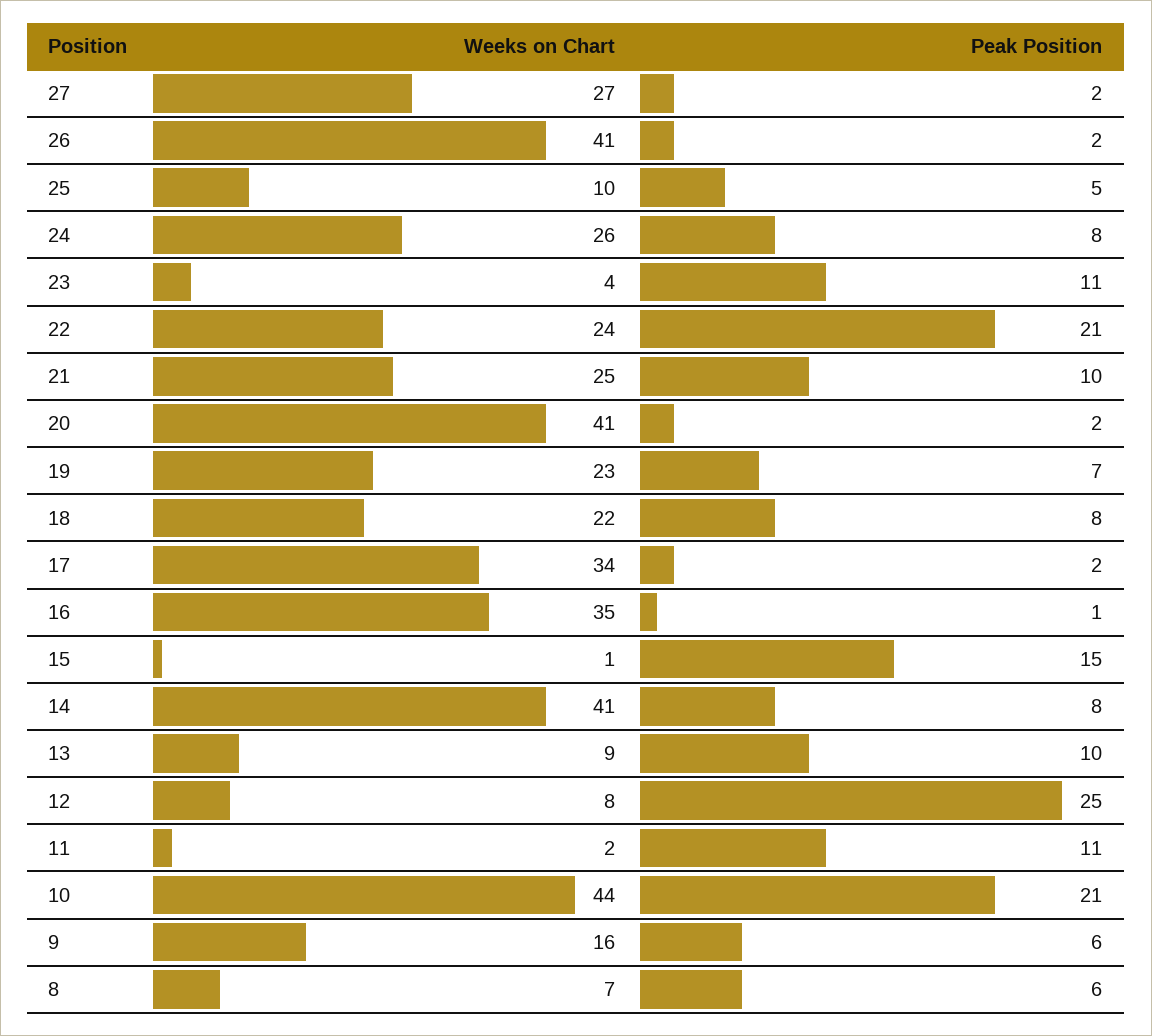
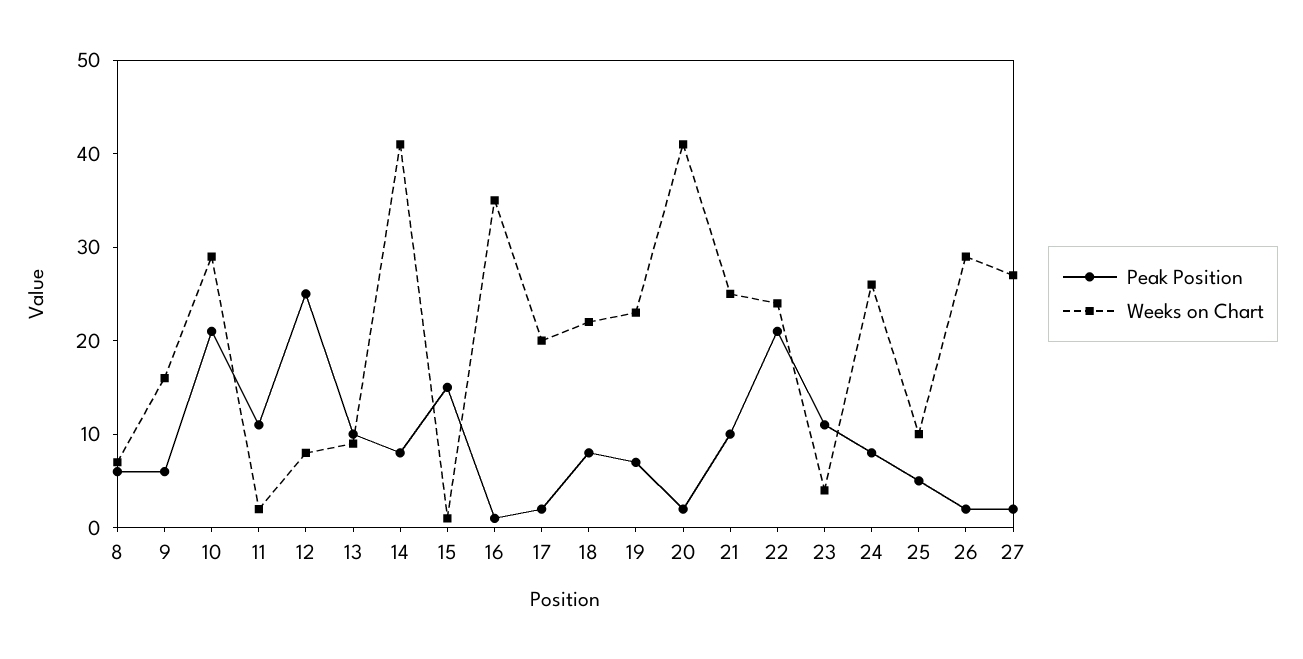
  {
    "Weeks on Chart": {
      "27": 27,
-     "26": 41,
+     "26": 29,
      "25": 10,
      "24": 26,
      "23": 4,
      "22": 24,
      "21": 25,
      "20": 41,
      "19": 23,
      "18": 22,
-     "17": 34,
+     "17": 20,
      "16": 35,
      "15": 1,
      "14": 41,
      "13": 9,
      "12": 8,
      "11": 2,
-     "10": 44,
+     "10": 29,
      "9": 16,
      "8": 7
    },
    "Peak Position": {
      "27": 2,
      "26": 2,
      "25": 5,
      "24": 8,
      "23": 11,
      "22": 21,
      "21": 10,
      "20": 2,
      "19": 7,
      "18": 8,
      "17": 2,
      "16": 1,
      "15": 15,
      "14": 8,
      "13": 10,
      "12": 25,
      "11": 11,
      "10": 21,
      "9": 6,
      "8": 6
    }
  }

